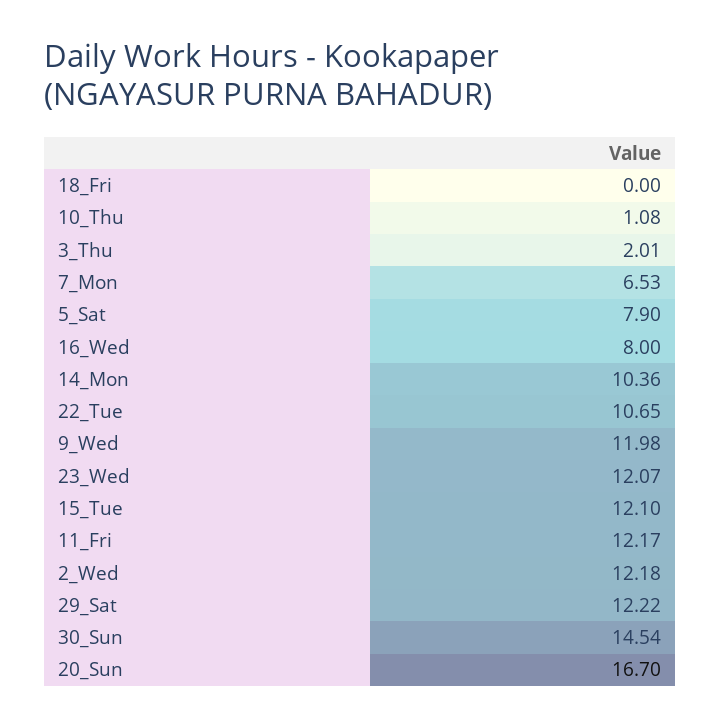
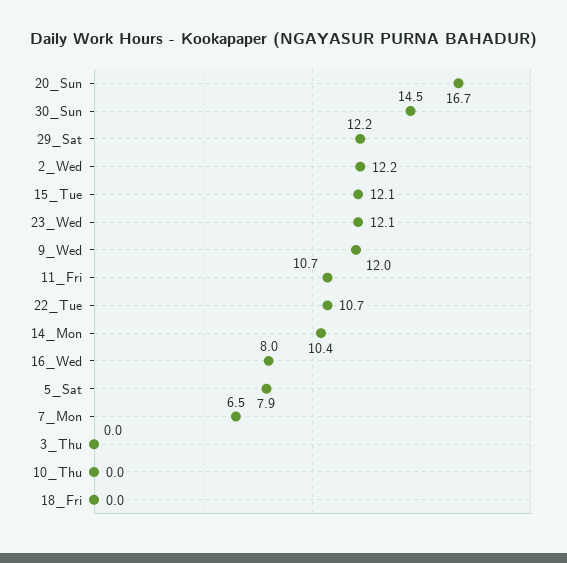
  {
    "18_Fri": 0,
-   "10_Thu": 1.08,
+   "10_Thu": 0,
-   "3_Thu": 2.01,
+   "3_Thu": 0,
    "7_Mon": 6.53,
    "5_Sat": 7.9,
    "16_Wed": 8,
    "14_Mon": 10.36,
    "22_Tue": 10.65,
    "9_Wed": 11.98,
    "23_Wed": 12.07,
    "15_Tue": 12.1,
-   "11_Fri": 12.17,
+   "11_Fri": 10.7,
    "2_Wed": 12.18,
    "29_Sat": 12.22,
    "30_Sun": 14.54,
    "20_Sun": 16.7
  }

